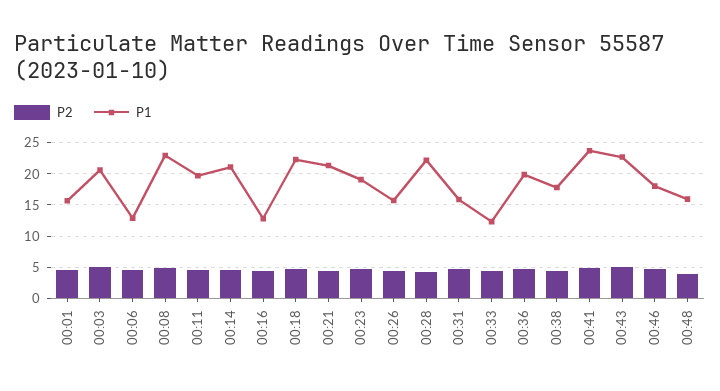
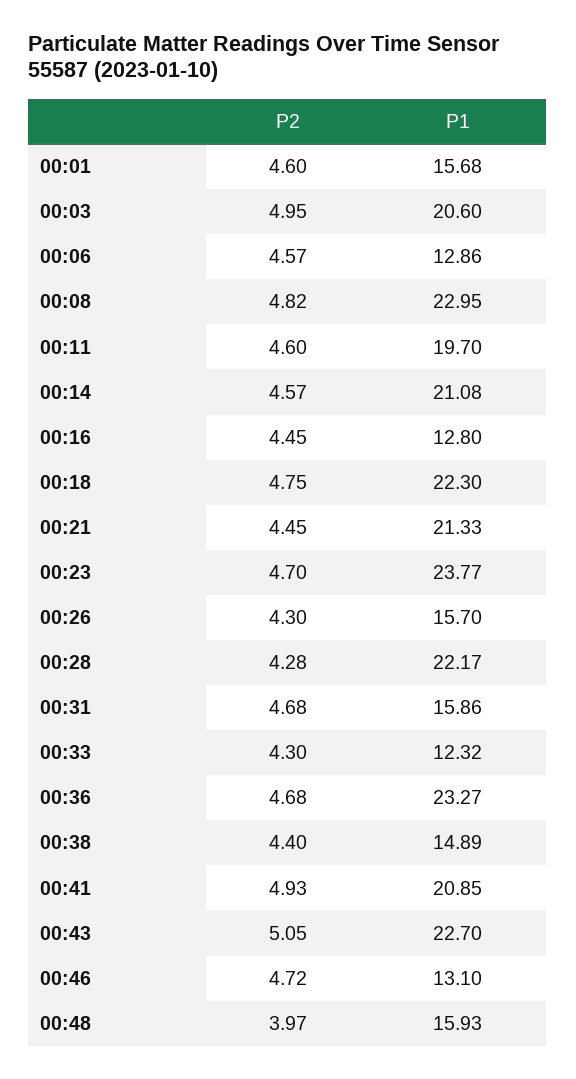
  {
    "P2": {
      "00:01": 4.6,
      "00:03": 4.95,
      "00:06": 4.57,
      "00:08": 4.82,
      "00:11": 4.6,
      "00:14": 4.57,
      "00:16": 4.45,
      "00:18": 4.75,
      "00:21": 4.45,
      "00:23": 4.7,
      "00:26": 4.3,
      "00:28": 4.28,
      "00:31": 4.68,
      "00:33": 4.3,
      "00:36": 4.68,
      "00:38": 4.4,
      "00:41": 4.93,
      "00:43": 5.05,
      "00:46": 4.72,
      "00:48": 3.97
    },
    "P1": {
      "00:01": 15.68,
      "00:03": 20.6,
      "00:06": 12.86,
      "00:08": 22.95,
      "00:11": 19.7,
      "00:14": 21.08,
      "00:16": 12.8,
      "00:18": 22.3,
      "00:21": 21.33,
-     "00:23": 19,
+     "00:23": 23.77,
      "00:26": 15.7,
      "00:28": 22.17,
      "00:31": 15.86,
      "00:33": 12.32,
-     "00:36": 20,
+     "00:36": 23.27,
-     "00:38": 18,
+     "00:38": 14.89,
-     "00:41": 24,
+     "00:41": 20.85,
      "00:43": 22.7,
-     "00:46": 18,
+     "00:46": 13.1,
      "00:48": 15.93
    }
  }

